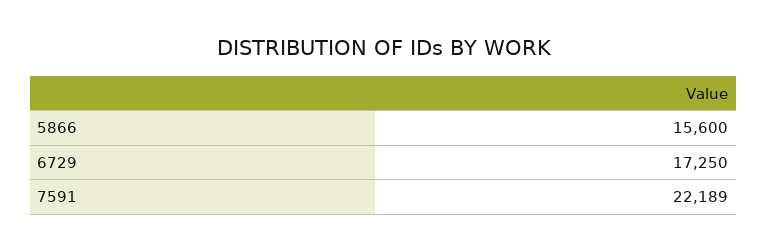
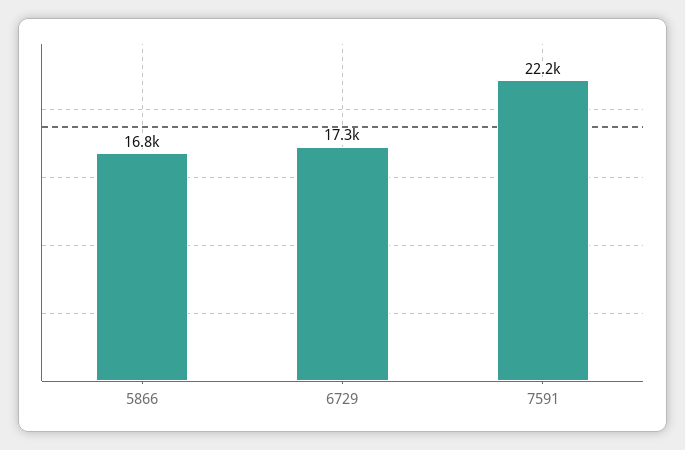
  {
-   "5866": 15600,
+   "5866": 16800,
    "6729": 17250,
    "7591": 22189
  }

